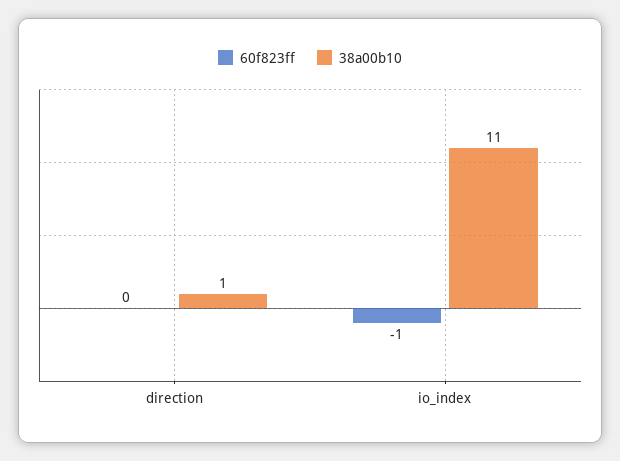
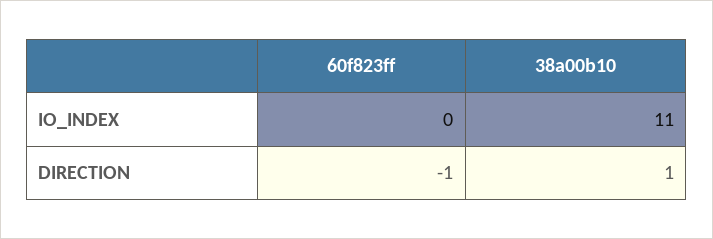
  {
    "60f823ff": {
-     "direction": 0,
+     "direction": -1,
-     "io_index": -1
+     "io_index": 0
    },
    "38a00b10": {
      "direction": 1,
      "io_index": 11
    }
  }

